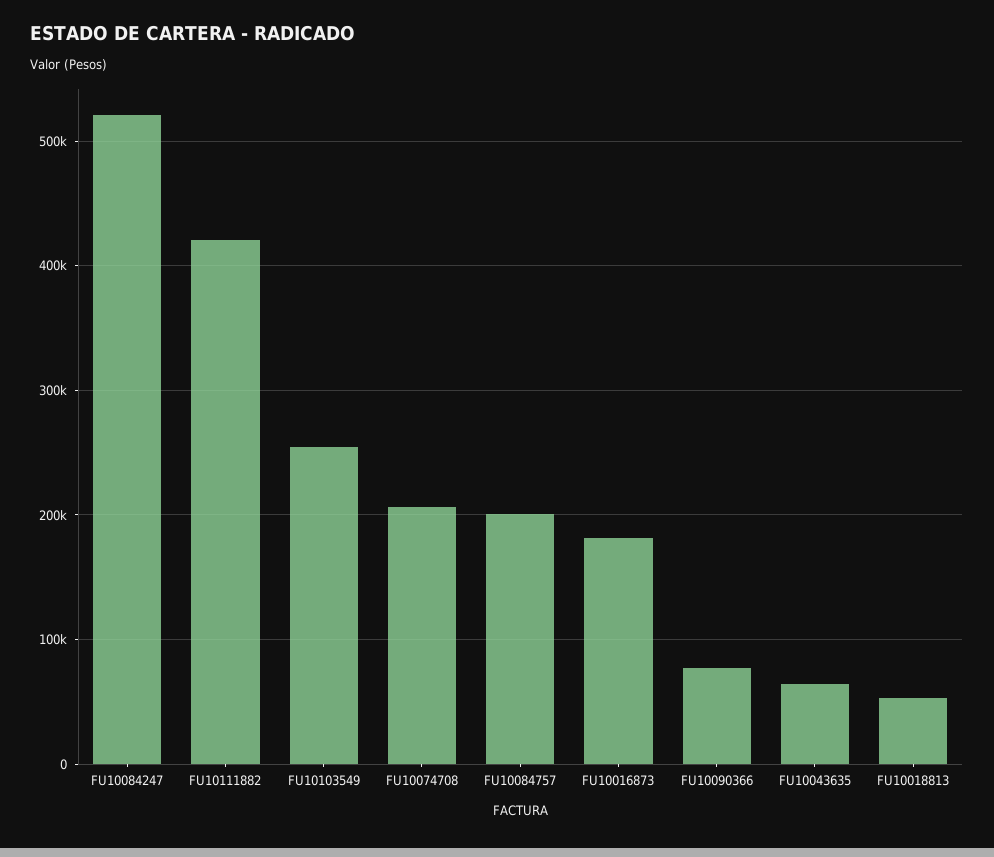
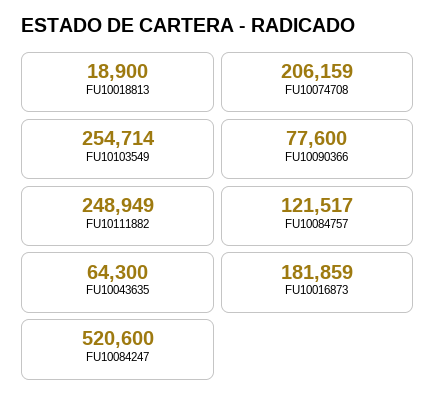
  {
    "FU10084247": 520600,
-   "FU10111882": 420000,
+   "FU10111882": 248949,
    "FU10103549": 254714,
    "FU10074708": 206159,
-   "FU10084757": 200000,
+   "FU10084757": 121517,
    "FU10016873": 181859,
    "FU10090366": 77600,
    "FU10043635": 64300,
-   "FU10018813": 50000
+   "FU10018813": 18900
  }

